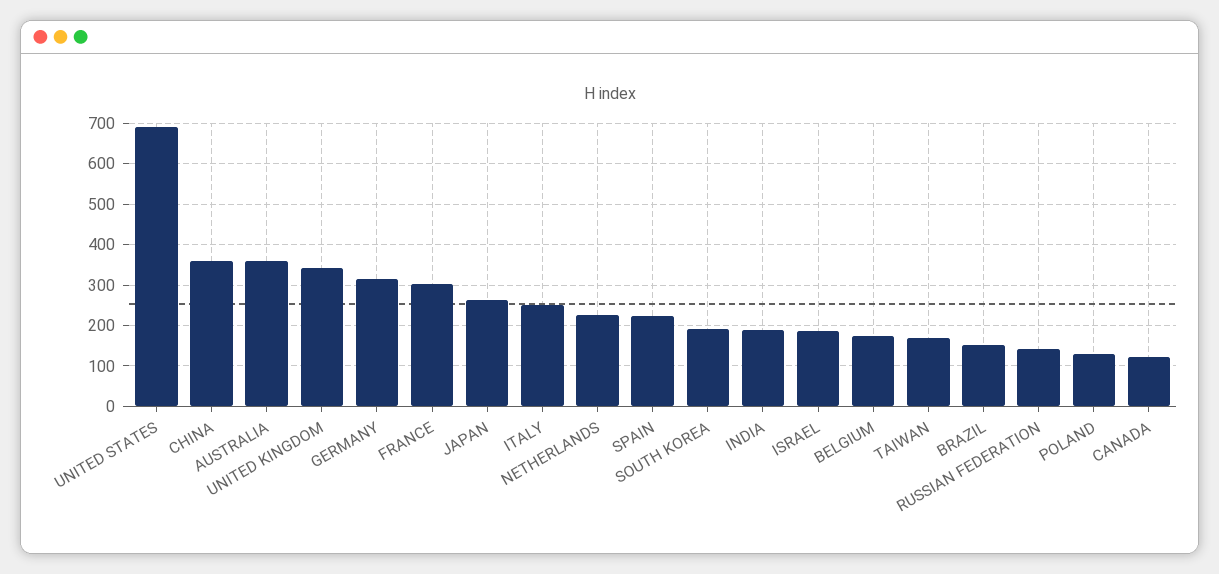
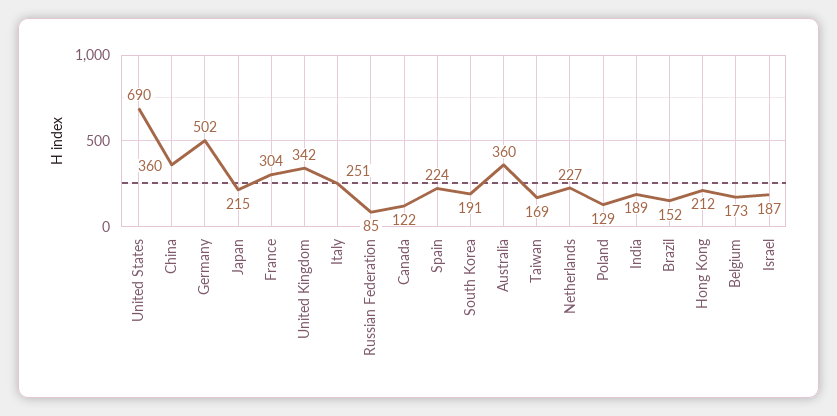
  {
    "UNITED STATES": 690,
    "CHINA": 360,
    "AUSTRALIA": 360,
    "UNITED KINGDOM": 342,
-   "GERMANY": 320,
+   "GERMANY": 502,
    "FRANCE": 304,
-   "JAPAN": 260,
+   "JAPAN": 215,
    "ITALY": 251,
    "NETHERLANDS": 227,
    "SPAIN": 224,
    "SOUTH KOREA": 191,
    "INDIA": 189,
    "ISRAEL": 187,
    "BELGIUM": 173,
    "TAIWAN": 169,
    "BRAZIL": 152,
-   "RUSSIAN FEDERATION": 140,
+   "RUSSIAN FEDERATION": 85,
    "POLAND": 129,
-   "CANADA": 122
+   "CANADA": 122,
+   "Hong Kong": 212
  }

